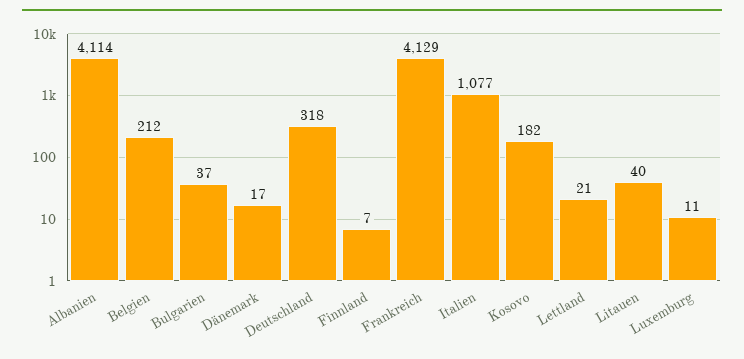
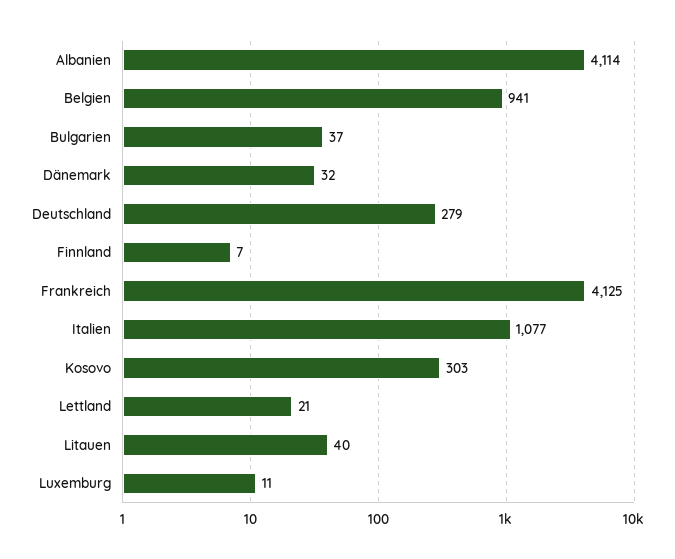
  {
    "Albanien": 4114,
-   "Belgien": 212,
+   "Belgien": 941,
    "Bulgarien": 37,
-   "Dänemark": 17,
+   "Dänemark": 32,
-   "Deutschland": 318,
+   "Deutschland": 279,
    "Finnland": 7,
-   "Frankreich": 4129,
+   "Frankreich": 4125,
    "Italien": 1077,
-   "Kosovo": 182,
+   "Kosovo": 303,
    "Lettland": 21,
    "Litauen": 40,
    "Luxemburg": 11
  }

